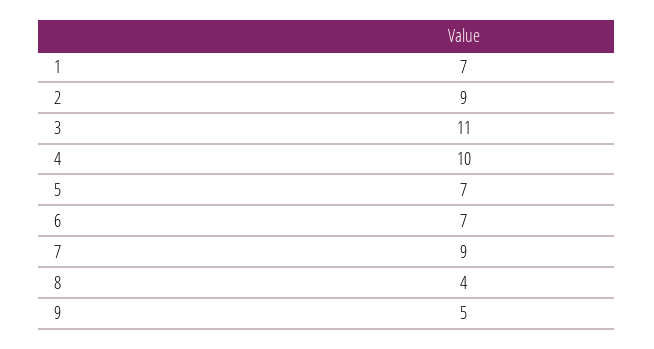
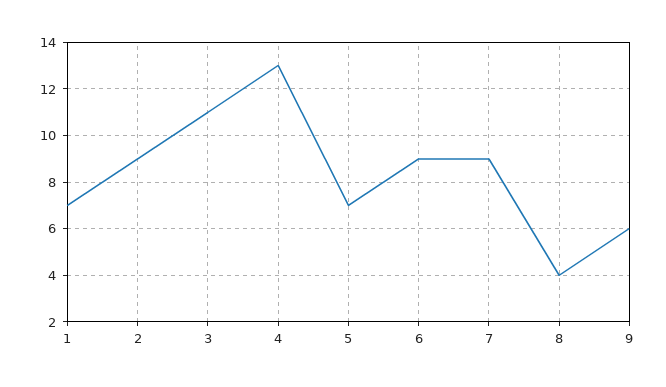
  {
    "1": 7,
    "2": 9,
    "3": 11,
-   "4": 10,
+   "4": 13,
    "5": 7,
-   "6": 7,
+   "6": 9,
    "7": 9,
    "8": 4,
-   "9": 5
+   "9": 6
  }

